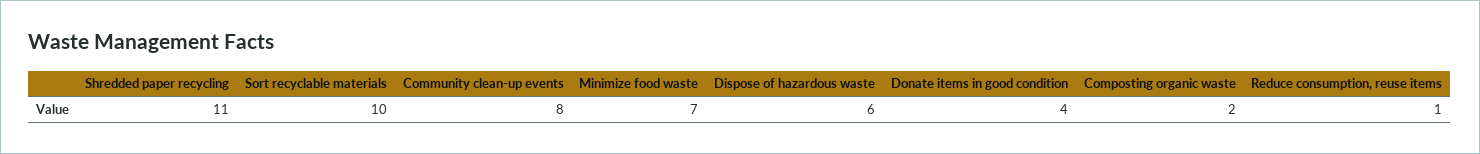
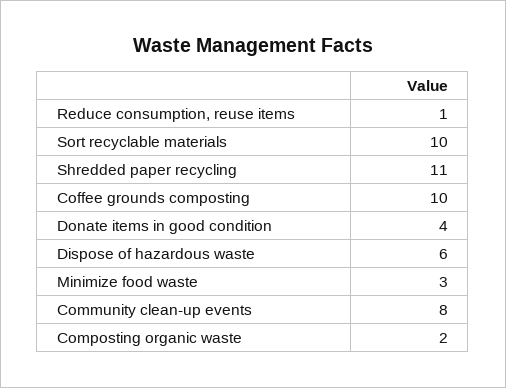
  {
    "Shredded paper recycling": 11,
    "Sort recyclable materials": 10,
    "Community clean-up events": 8,
-   "Minimize food waste": 7,
+   "Minimize food waste": 3,
    "Dispose of hazardous waste": 6,
    "Donate items in good condition": 4,
    "Composting organic waste": 2,
-   "Reduce consumption, reuse items": 1
+   "Reduce consumption, reuse items": 1,
+   "Coffee grounds composting": 10
  }

